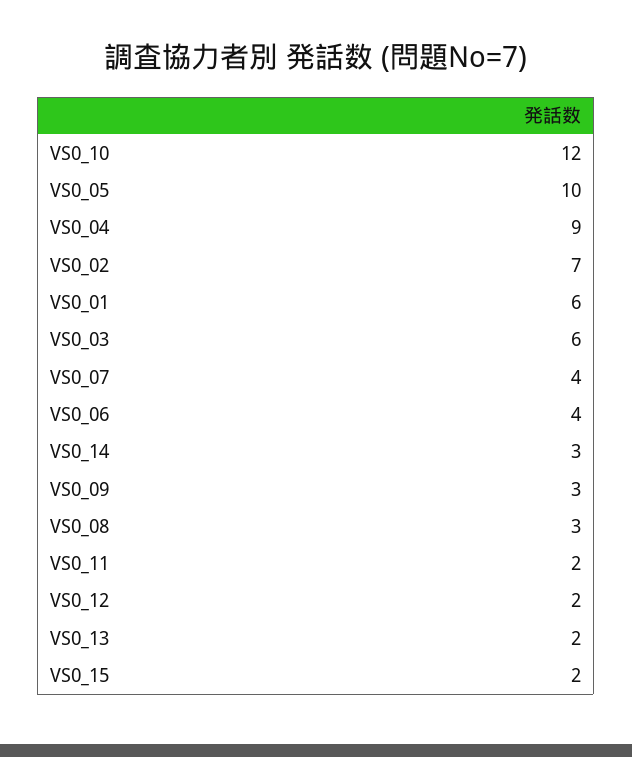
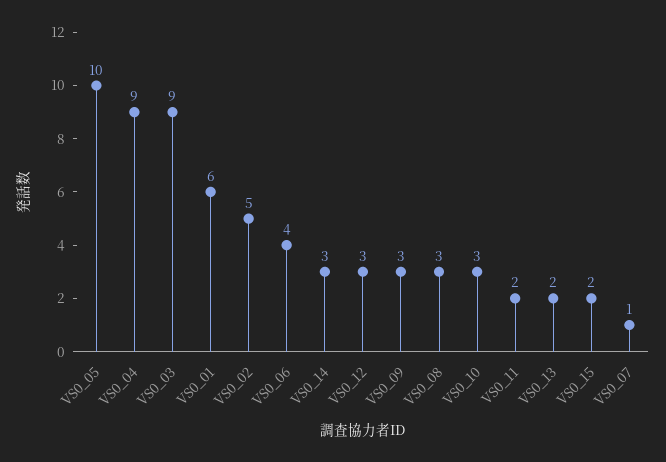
  {
-   "VS0_10": 12,
+   "VS0_10": 3,
    "VS0_05": 10,
    "VS0_04": 9,
-   "VS0_02": 7,
+   "VS0_02": 5,
    "VS0_01": 6,
-   "VS0_03": 6,
+   "VS0_03": 9,
-   "VS0_07": 4,
+   "VS0_07": 1,
    "VS0_06": 4,
    "VS0_14": 3,
    "VS0_09": 3,
    "VS0_08": 3,
    "VS0_11": 2,
-   "VS0_12": 2,
+   "VS0_12": 3,
    "VS0_13": 2,
    "VS0_15": 2
  }

